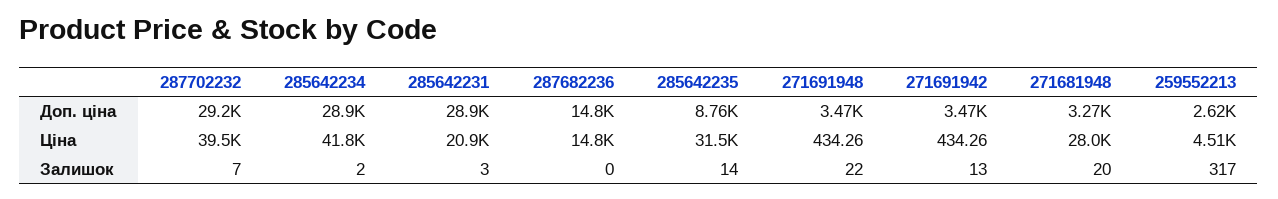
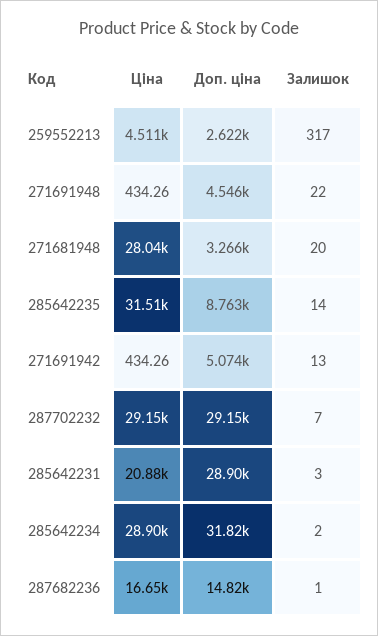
  {
    "287702232": {
      "Доп. ціна": 29150,
-     "Ціна": 39500,
+     "Ціна": 29150,
      "Залишок": 7
    },
    "285642234": {
-     "Доп. ціна": 28900,
+     "Доп. ціна": 31820,
-     "Ціна": 41800,
+     "Ціна": 28900,
      "Залишок": 2
    },
    "285642231": {
      "Доп. ціна": 28900,
      "Ціна": 20880,
      "Залишок": 3
    },
    "287682236": {
      "Доп. ціна": 14820,
-     "Ціна": 14800,
+     "Ціна": 16650,
-     "Залишок": 0
+     "Залишок": 1
    },
    "285642235": {
      "Доп. ціна": 8763,
      "Ціна": 31510,
      "Залишок": 14
    },
    "271691948": {
-     "Доп. ціна": 3470,
+     "Доп. ціна": 4546,
      "Ціна": 434.26,
      "Залишок": 22
    },
    "271691942": {
-     "Доп. ціна": 3470,
+     "Доп. ціна": 5074,
      "Ціна": 434.26,
      "Залишок": 13
    },
    "271681948": {
      "Доп. ціна": 3266,
      "Ціна": 28040,
      "Залишок": 20
    },
    "259552213": {
      "Доп. ціна": 2622,
      "Ціна": 4511,
      "Залишок": 317
    }
  }

